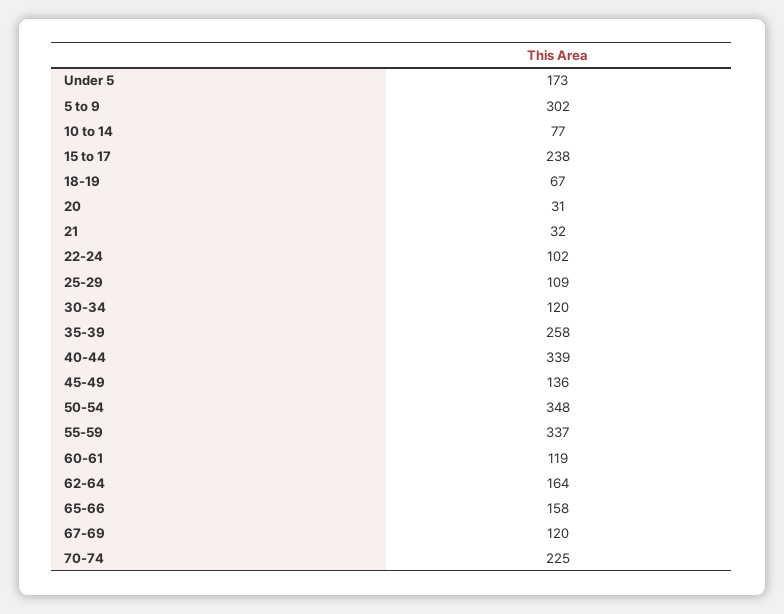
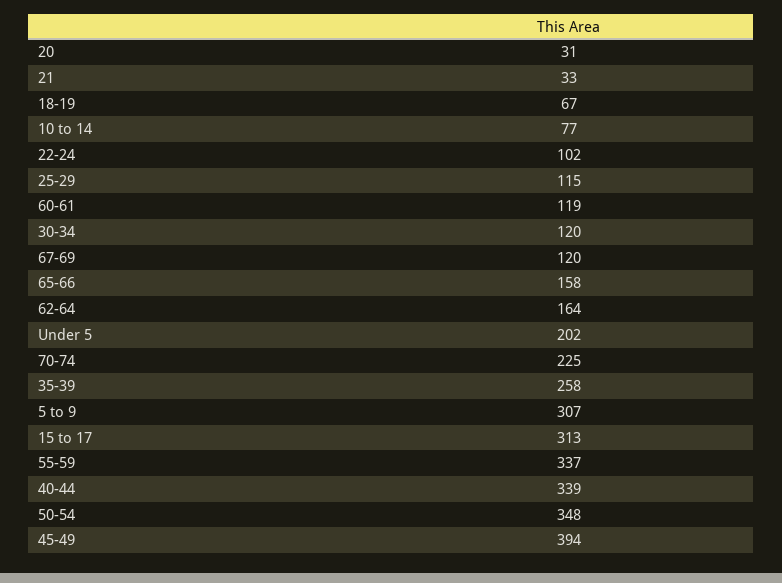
  {
-   "Under 5": 173,
+   "Under 5": 202,
-   "5 to 9": 302,
+   "5 to 9": 307,
    "10 to 14": 77,
-   "15 to 17": 238,
+   "15 to 17": 313,
    "18-19": 67,
    "20": 31,
-   "21": 32,
+   "21": 33,
    "22-24": 102,
-   "25-29": 109,
+   "25-29": 115,
    "30-34": 120,
    "35-39": 258,
    "40-44": 339,
-   "45-49": 136,
+   "45-49": 394,
    "50-54": 348,
    "55-59": 337,
    "60-61": 119,
    "62-64": 164,
    "65-66": 158,
    "67-69": 120,
    "70-74": 225
  }

